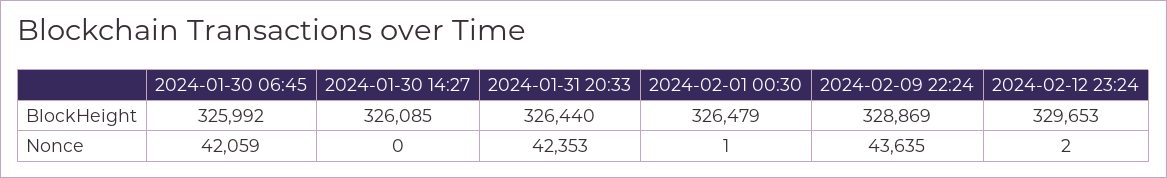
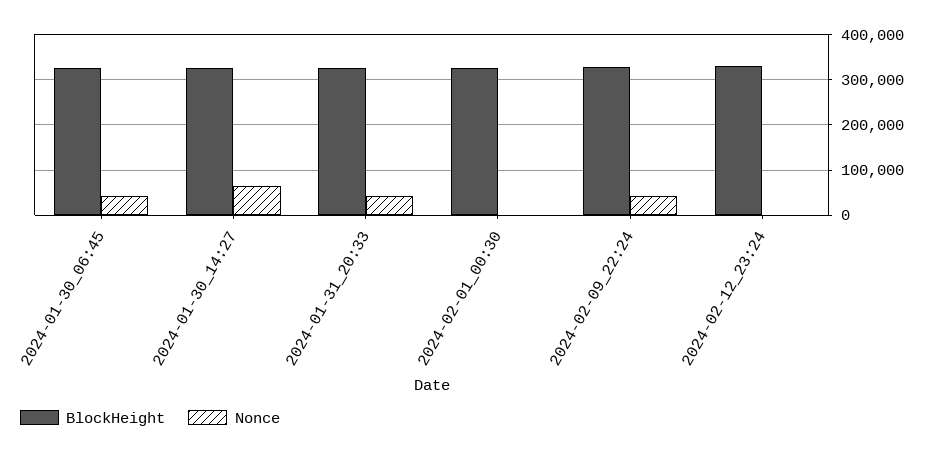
  {
    "BlockHeight": {
      "2024-01-30 06:45": 325992,
      "2024-01-30 14:27": 326085,
      "2024-01-31 20:33": 326440,
      "2024-02-01 00:30": 326479,
      "2024-02-09 22:24": 328869,
      "2024-02-12 23:24": 329653
    },
    "Nonce": {
      "2024-01-30 06:45": 42059,
-     "2024-01-30 14:27": 0,
+     "2024-01-30 14:27": 60000,
      "2024-01-31 20:33": 42353,
      "2024-02-01 00:30": 1,
      "2024-02-09 22:24": 43635,
      "2024-02-12 23:24": 2
    }
  }

